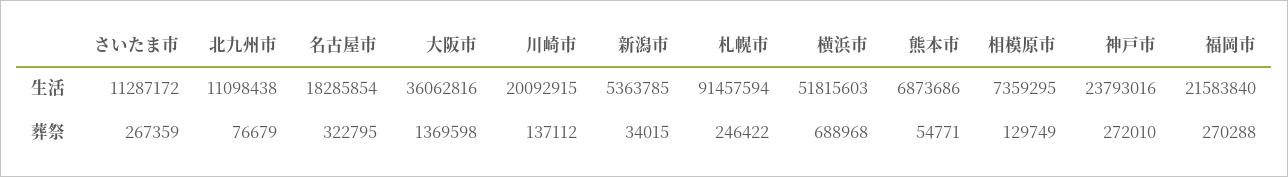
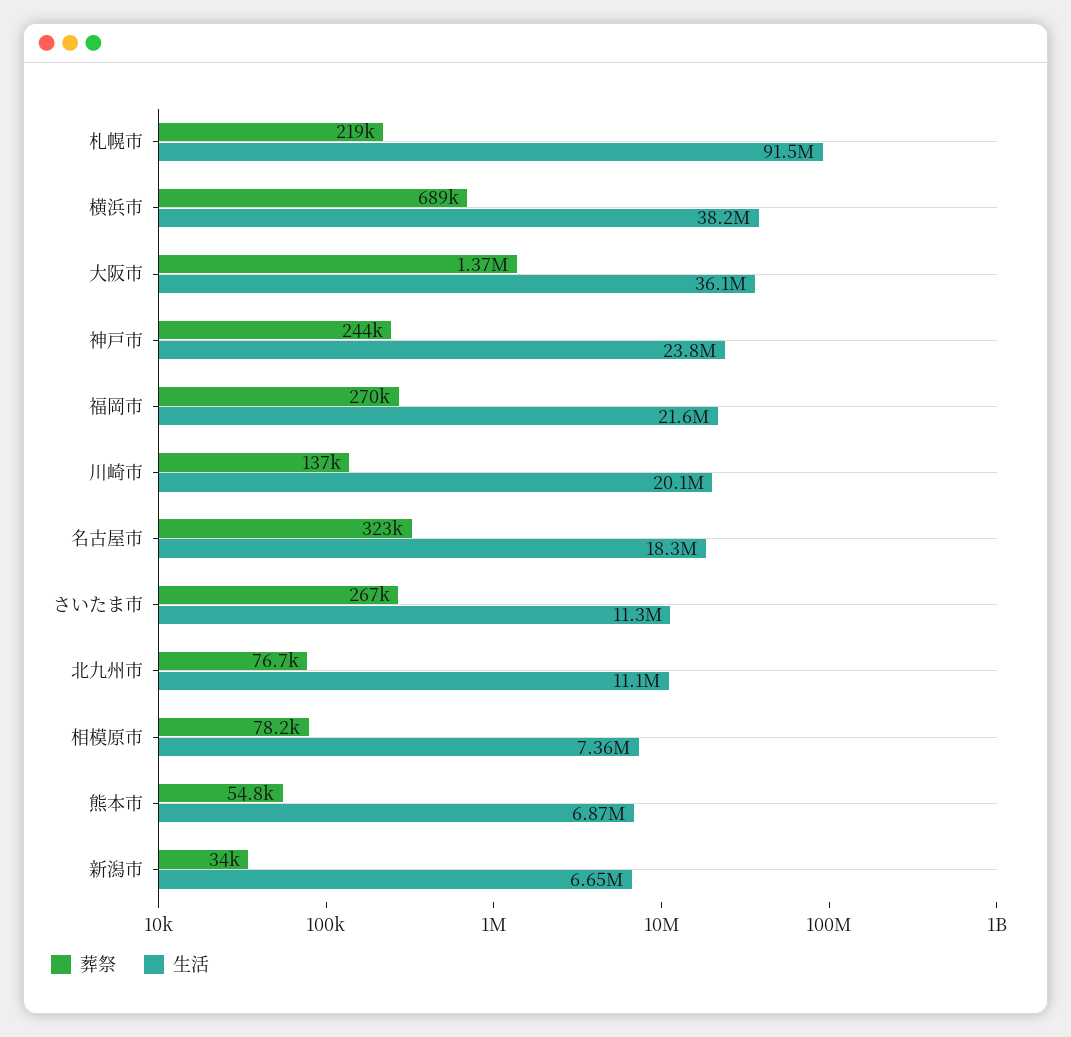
  {
    "生活": {
      "さいたま市": 11287172,
      "北九州市": 11098438,
      "名古屋市": 18285854,
      "大阪市": 36062816,
      "川崎市": 20092915,
-     "新潟市": 5363785,
+     "新潟市": 6650000,
      "札幌市": 91457594,
-     "横浜市": 51815603,
+     "横浜市": 38200000,
      "熊本市": 6873686,
      "相模原市": 7359295,
      "神戸市": 23793016,
      "福岡市": 21583840
    },
    "葬祭": {
      "さいたま市": 267359,
      "北九州市": 76679,
      "名古屋市": 322795,
      "大阪市": 1369598,
      "川崎市": 137112,
      "新潟市": 34015,
-     "札幌市": 246422,
+     "札幌市": 219000,
      "横浜市": 688968,
      "熊本市": 54771,
-     "相模原市": 129749,
+     "相模原市": 78200,
-     "神戸市": 272010,
+     "神戸市": 244000,
      "福岡市": 270288
    }
  }

